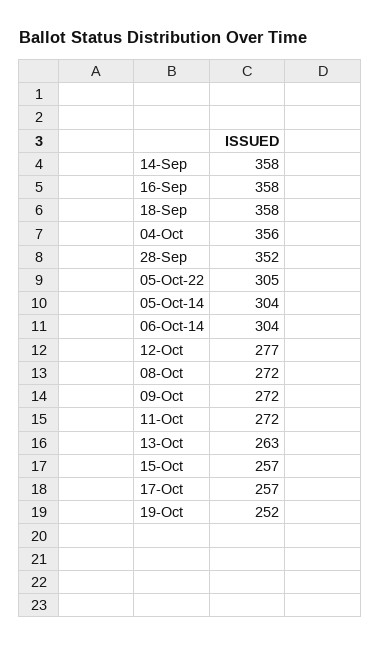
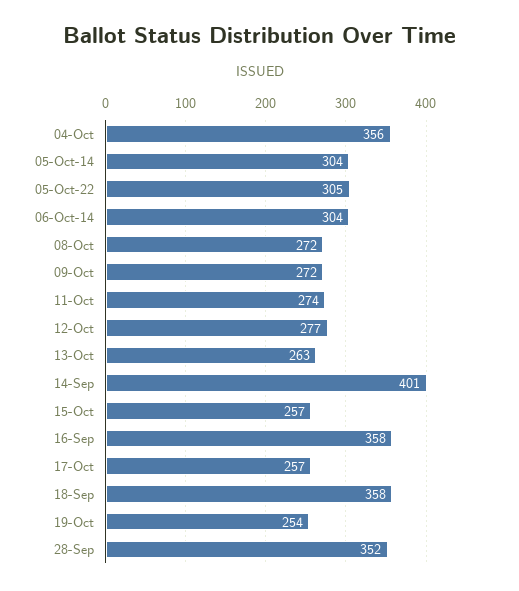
  {
-   "14-Sep": 358,
+   "14-Sep": 401,
    "16-Sep": 358,
    "18-Sep": 358,
    "04-Oct": 356,
    "28-Sep": 352,
    "05-Oct-22": 305,
    "05-Oct-14": 304,
    "06-Oct-14": 304,
    "12-Oct": 277,
    "08-Oct": 272,
    "09-Oct": 272,
-   "11-Oct": 272,
+   "11-Oct": 274,
    "13-Oct": 263,
    "15-Oct": 257,
    "17-Oct": 257,
-   "19-Oct": 252
+   "19-Oct": 254
  }

